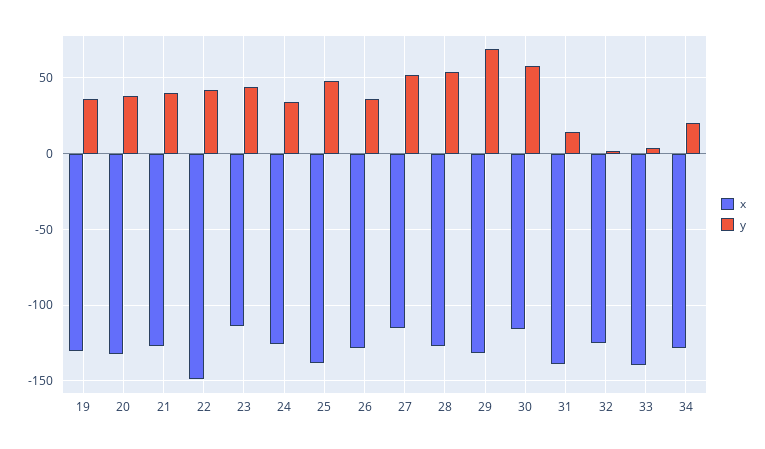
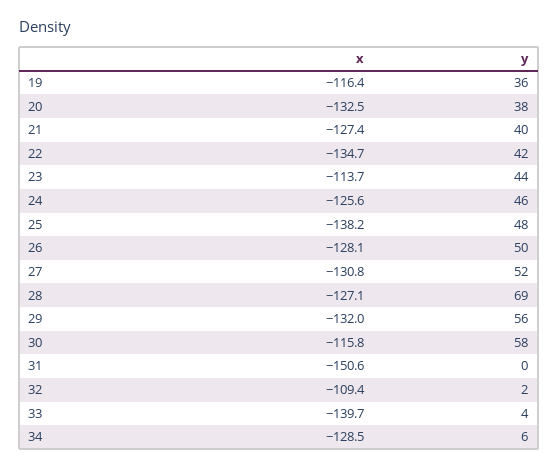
  {
    "x": {
-     "19": -130,
+     "19": -116.4,
      "20": -132.5,
      "21": -127.4,
-     "22": -150,
+     "22": -134.7,
      "23": -113.7,
      "24": -125.6,
      "25": -138.2,
      "26": -128.1,
-     "27": -115,
+     "27": -130.8,
      "28": -127.1,
      "29": -132,
      "30": -115.8,
-     "31": -140,
+     "31": -150.6,
-     "32": -125,
+     "32": -109.4,
      "33": -139.7,
      "34": -128.5
    },
    "y": {
      "19": 36,
      "20": 38,
      "21": 40,
      "22": 42,
      "23": 44,
-     "24": 35,
+     "24": 46,
      "25": 48,
-     "26": 35,
+     "26": 50,
      "27": 52,
-     "28": 55,
+     "28": 69,
-     "29": 70,
+     "29": 56,
      "30": 58,
-     "31": 15,
+     "31": 0,
      "32": 2,
      "33": 4,
-     "34": 20
+     "34": 6
    }
  }

